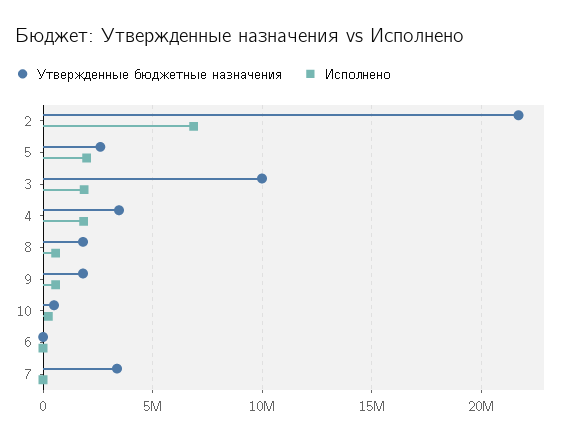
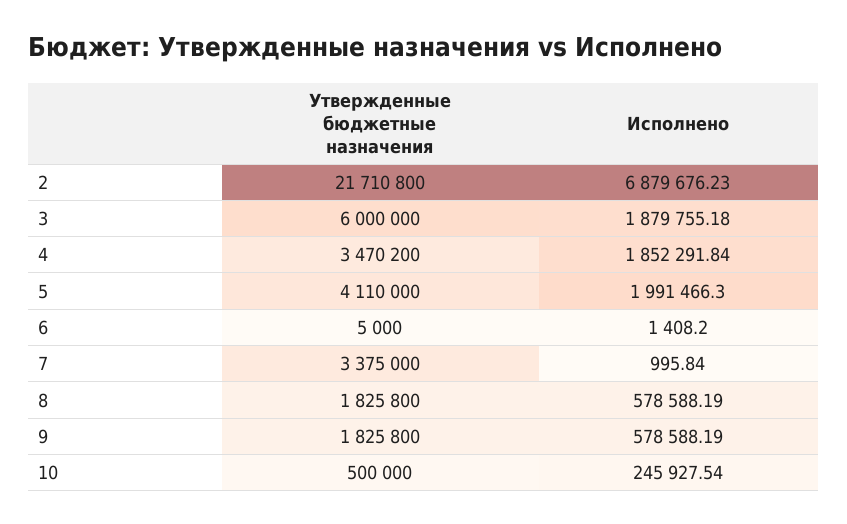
  {
    "Утвержденные бюджетные назначения": {
      "2": 21710800,
-     "5": 2500000,
+     "5": 4110000,
-     "3": 10000000,
+     "3": 6000000,
      "4": 3470200,
      "8": 1825800,
      "9": 1825800,
      "10": 500000,
      "6": 5000,
      "7": 3375000
    },
    "Исполнено": {
      "2": 6879676.23,
      "5": 1991466.3,
      "3": 1879755.18,
      "4": 1852291.84,
      "8": 578588.19,
      "9": 578588.19,
      "10": 245927.54,
      "6": 1408.2,
      "7": 995.84
    }
  }

